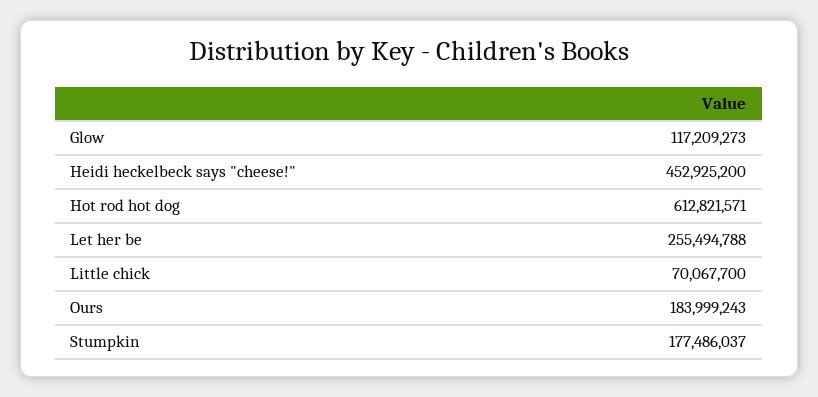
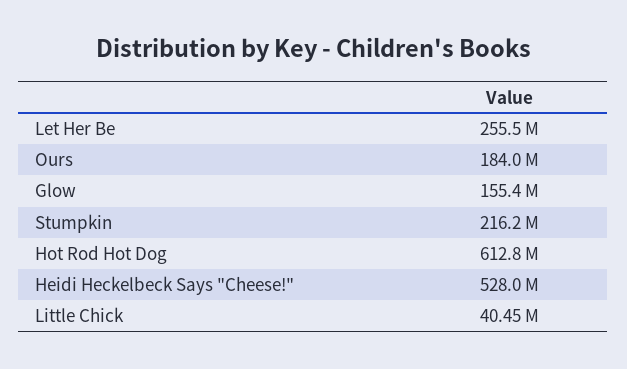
  {
-   "Glow": 117209273,
+   "Glow": 155400000,
-   "Heidi heckelbeck says \"cheese!\"": 452925200,
+   "Heidi heckelbeck says \"cheese!\"": 528000000,
    "Hot rod hot dog": 612821571,
    "Let her be": 255494788,
-   "Little chick": 70067700,
+   "Little chick": 40450000,
    "Ours": 183999243,
-   "Stumpkin": 177486037
+   "Stumpkin": 216200000
  }

